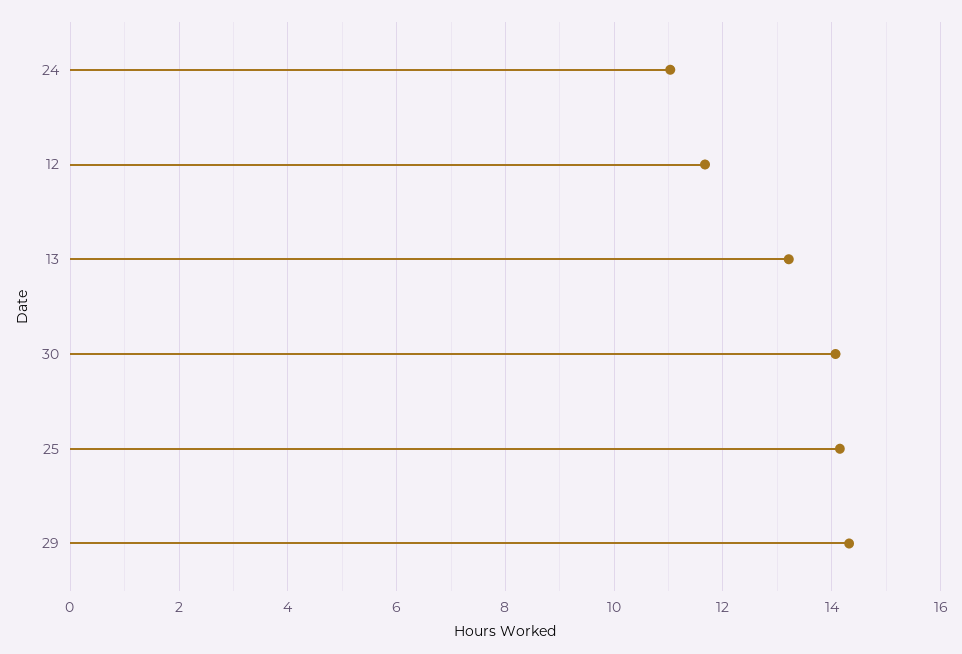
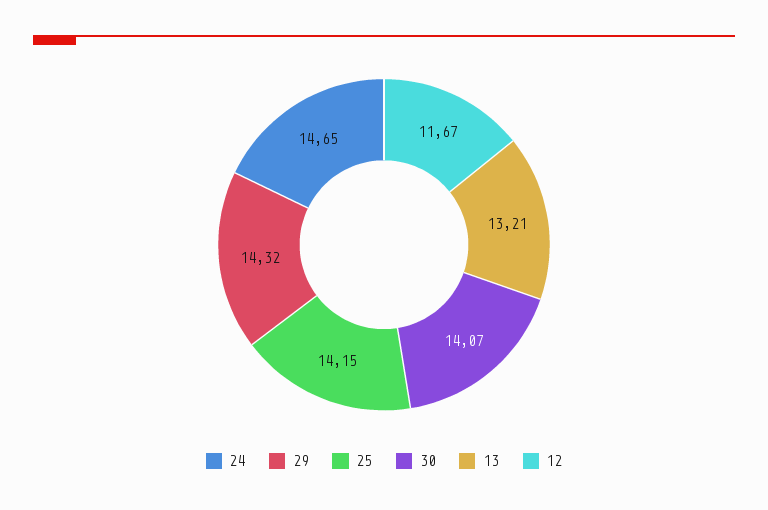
  {
-   "24": 11,
+   "24": 14.65,
    "12": 11.67,
    "13": 13.21,
    "30": 14.07,
    "25": 14.15,
    "29": 14.32
  }

